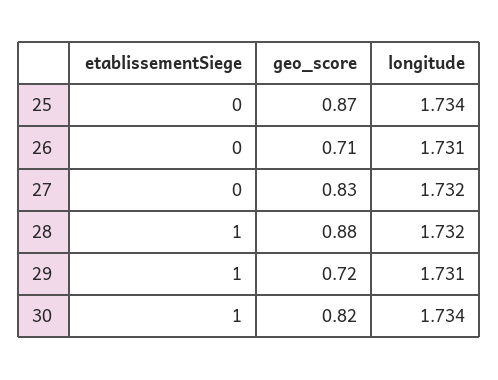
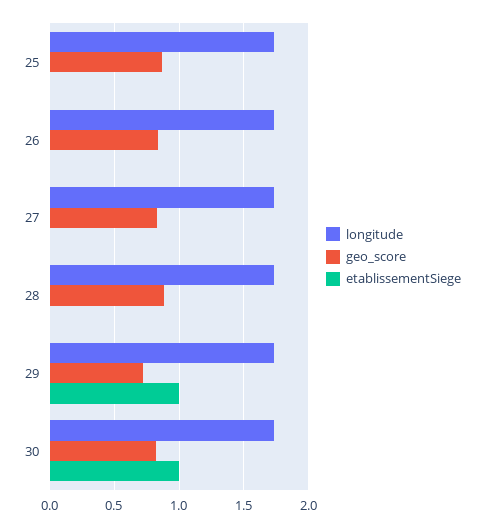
  {
    "etablissementSiege": {
      "25": 0,
      "26": 0,
      "27": 0,
-     "28": 1,
+     "28": 0,
      "29": 1,
      "30": 1
    },
    "geo_score": {
      "25": 0.87,
-     "26": 0.71,
+     "26": 0.85,
      "27": 0.83,
      "28": 0.88,
      "29": 0.72,
      "30": 0.82
    },
    "longitude": {
      "25": 1.734,
      "26": 1.731,
      "27": 1.732,
      "28": 1.732,
      "29": 1.731,
      "30": 1.734
    }
  }

